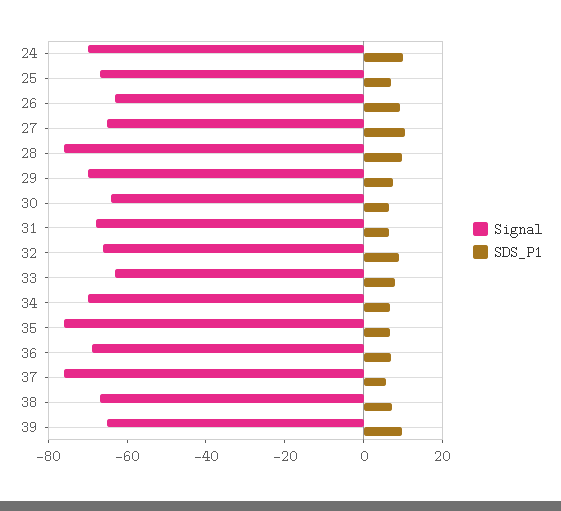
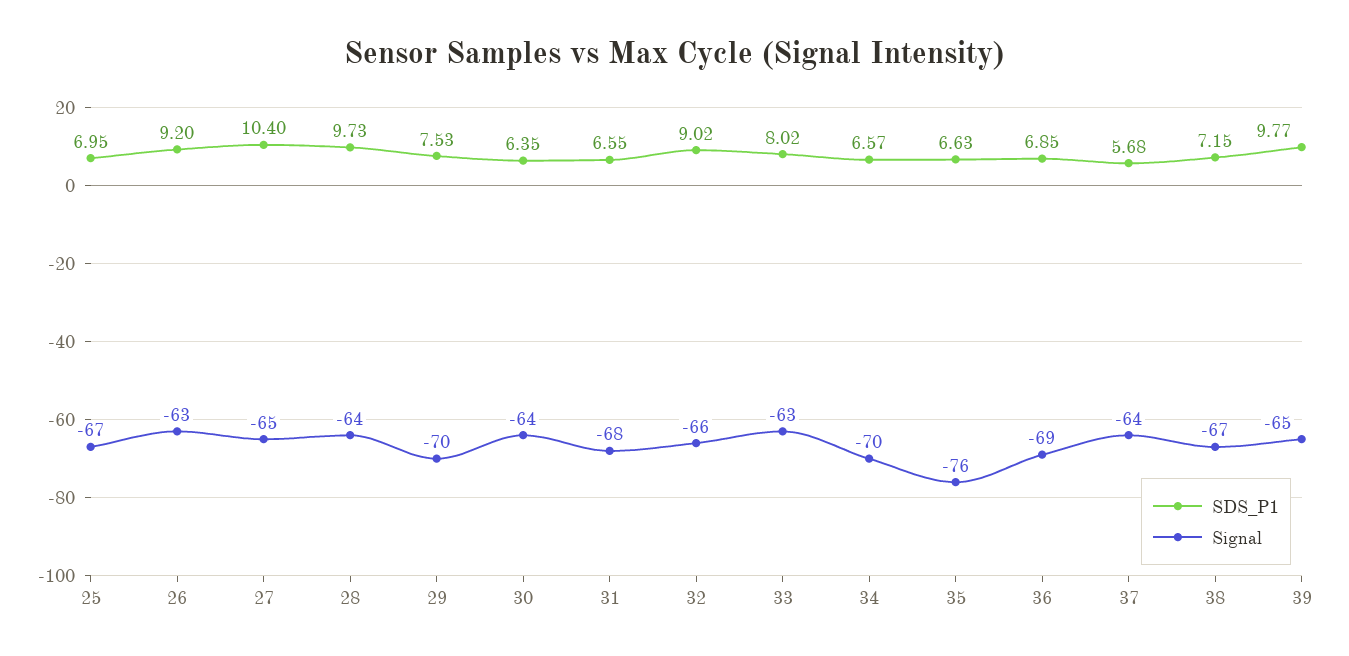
  {
    "Signal": {
-     "24": -70,
      "25": -67,
      "26": -63,
      "27": -65,
-     "28": -75,
+     "28": -64,
      "29": -70,
      "30": -64,
      "31": -68,
      "32": -66,
      "33": -63,
      "34": -70,
      "35": -76,
      "36": -69,
-     "37": -75,
+     "37": -64,
      "38": -67,
      "39": -65
    },
    "SDS_P1": {
-     "24": 10,
      "25": 6.95,
      "26": 9.2,
      "27": 10.4,
      "28": 9.73,
      "29": 7.53,
      "30": 6.35,
      "31": 6.55,
      "32": 9.02,
      "33": 8.02,
      "34": 6.57,
      "35": 6.63,
      "36": 6.85,
      "37": 5.68,
      "38": 7.15,
      "39": 9.77
    }
  }

